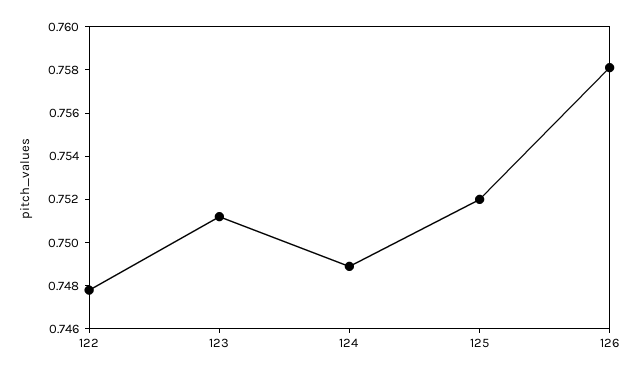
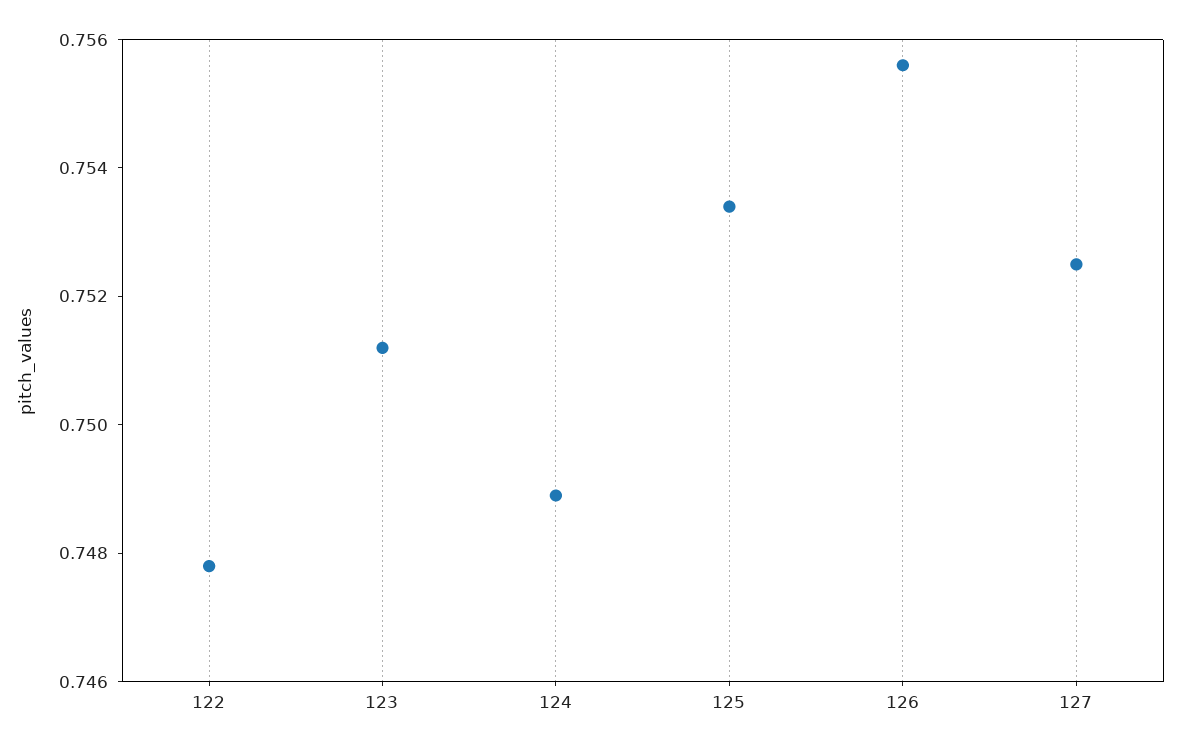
  {
    "122": 0.748,
    "123": 0.751,
    "124": 0.749,
-   "125": 0.752,
+   "125": 0.7535,
-   "126": 0.758
+   "126": 0.7555,
+   "127": 0.7525
  }

